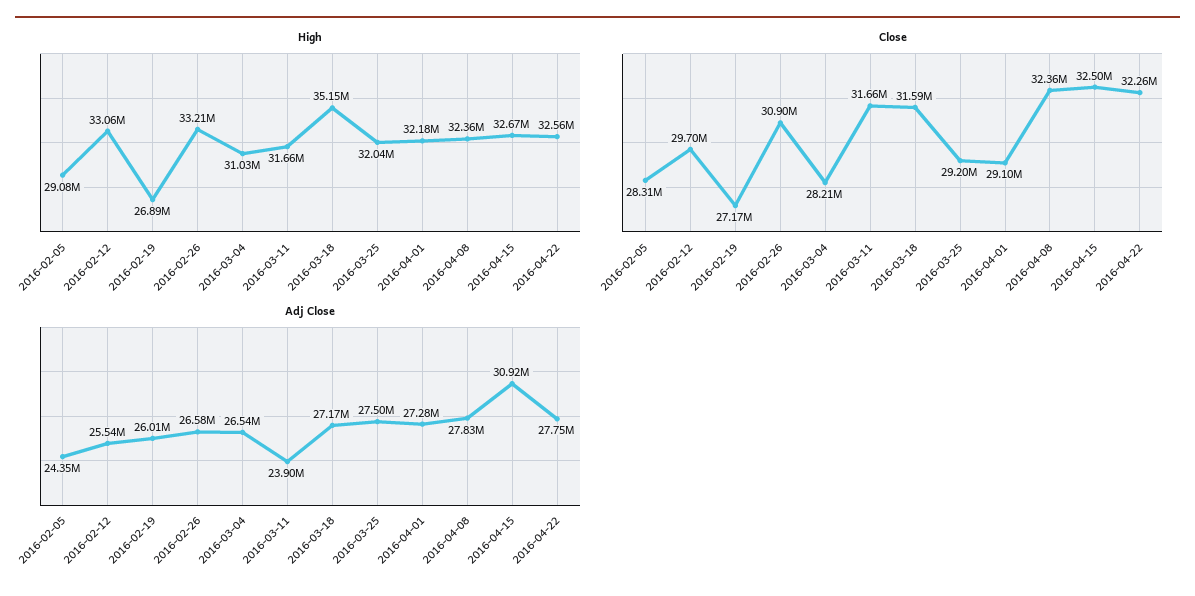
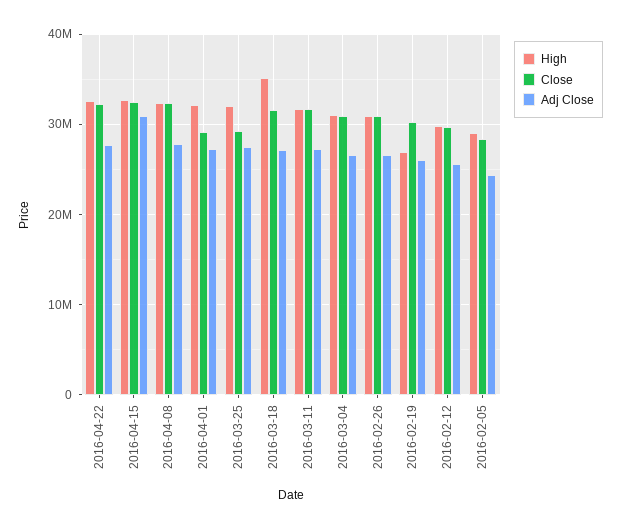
  {
    "High": {
      "2016-02-05": 29080000,
-     "2016-02-12": 33060000,
+     "2016-02-12": 30000000,
      "2016-02-19": 26890000,
-     "2016-02-26": 33210000,
+     "2016-02-26": 31000000,
      "2016-03-04": 31030000,
      "2016-03-11": 31660000,
      "2016-03-18": 35150000,
      "2016-03-25": 32040000,
      "2016-04-01": 32180000,
      "2016-04-08": 32360000,
      "2016-04-15": 32670000,
      "2016-04-22": 32560000
    },
    "Close": {
      "2016-02-05": 28310000,
      "2016-02-12": 29700000,
-     "2016-02-19": 27170000,
+     "2016-02-19": 30000000,
      "2016-02-26": 30900000,
-     "2016-03-04": 28210000,
+     "2016-03-04": 31000000,
      "2016-03-11": 31660000,
      "2016-03-18": 31590000,
      "2016-03-25": 29200000,
      "2016-04-01": 29100000,
      "2016-04-08": 32360000,
      "2016-04-15": 32500000,
      "2016-04-22": 32260000
    },
    "Adj Close": {
      "2016-02-05": 24350000,
      "2016-02-12": 25540000,
      "2016-02-19": 26010000,
      "2016-02-26": 26580000,
      "2016-03-04": 26540000,
-     "2016-03-11": 23900000,
+     "2016-03-11": 27000000,
      "2016-03-18": 27170000,
      "2016-03-25": 27500000,
      "2016-04-01": 27280000,
      "2016-04-08": 27830000,
      "2016-04-15": 30920000,
      "2016-04-22": 27750000
    }
  }

